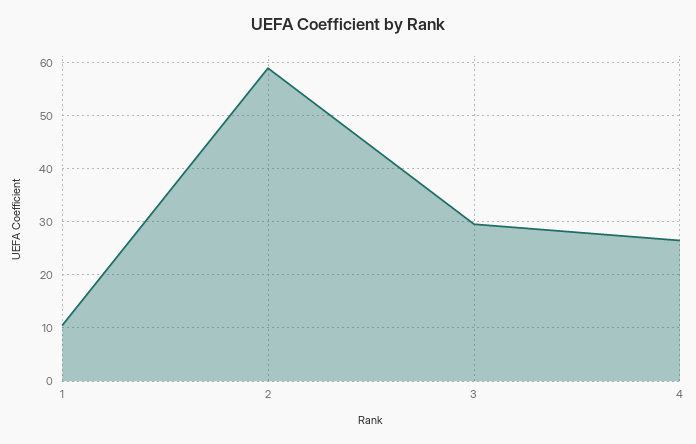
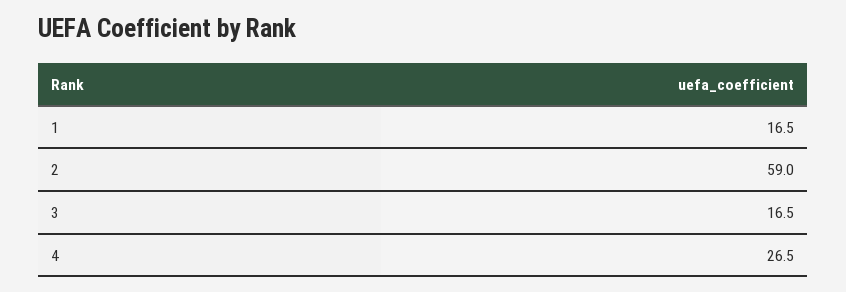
  {
-   "1": 10,
+   "1": 16.5,
    "2": 59,
-   "3": 30,
+   "3": 16.5,
    "4": 26.5
  }

